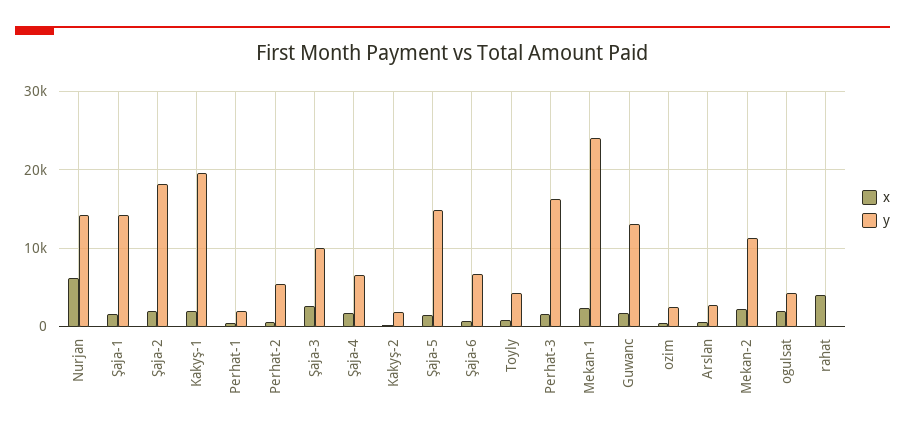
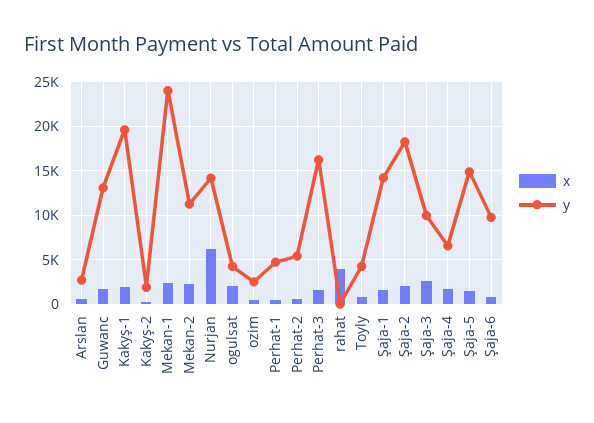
  {
    "x": {
      "Nurjan": 6000,
      "Şaja-1": 2000,
      "Şaja-2": 2000,
      "Kakyş-1": 2000,
      "Perhat-1": 0,
      "Perhat-2": 1000,
      "Şaja-3": 3000,
      "Şaja-4": 2000,
      "Kakyş-2": 0,
      "Şaja-5": 1000,
      "Şaja-6": 1000,
      "Toyly": 1000,
      "Perhat-3": 2000,
      "Mekan-1": 2000,
      "Guwanc": 2000,
      "ozim": 1000,
      "Arslan": 1000,
      "Mekan-2": 2000,
      "ogulsat": 2000,
      "rahat": 4000
    },
    "y": {
      "Nurjan": 14000,
      "Şaja-1": 14000,
      "Şaja-2": 18000,
      "Kakyş-1": 20000,
-     "Perhat-1": 2000,
+     "Perhat-1": 5000,
      "Perhat-2": 5000,
      "Şaja-3": 10000,
      "Şaja-4": 7000,
      "Kakyş-2": 2000,
      "Şaja-5": 15000,
-     "Şaja-6": 7000,
+     "Şaja-6": 10000,
      "Toyly": 4000,
      "Perhat-3": 16000,
      "Mekan-1": 24000,
      "Guwanc": 13000,
      "ozim": 3000,
      "Arslan": 3000,
      "Mekan-2": 11000,
      "ogulsat": 4000,
      "rahat": 0
    }
  }

